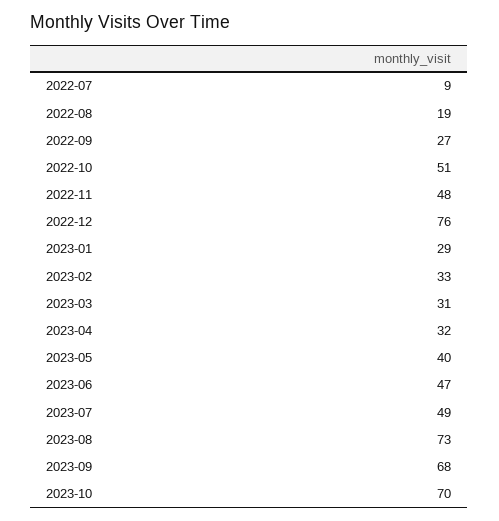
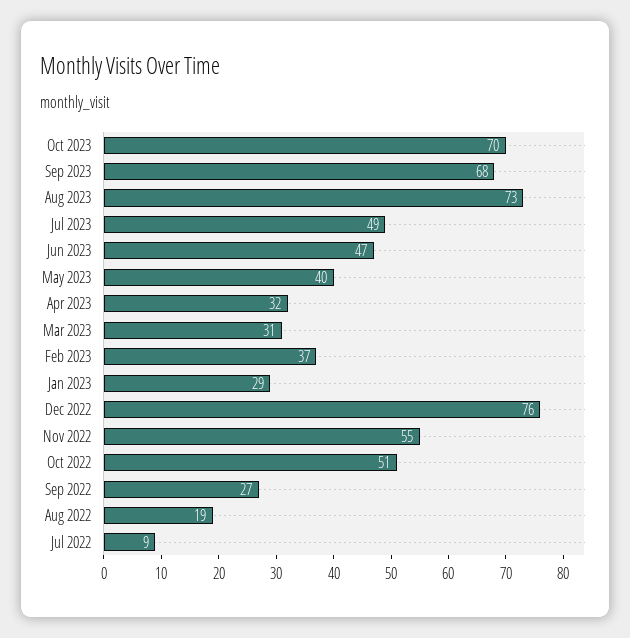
  {
    "2022-07": 9,
    "2022-08": 19,
    "2022-09": 27,
    "2022-10": 51,
-   "2022-11": 48,
+   "2022-11": 55,
    "2022-12": 76,
    "2023-01": 29,
-   "2023-02": 33,
+   "2023-02": 37,
    "2023-03": 31,
    "2023-04": 32,
    "2023-05": 40,
    "2023-06": 47,
    "2023-07": 49,
    "2023-08": 73,
    "2023-09": 68,
    "2023-10": 70
  }

